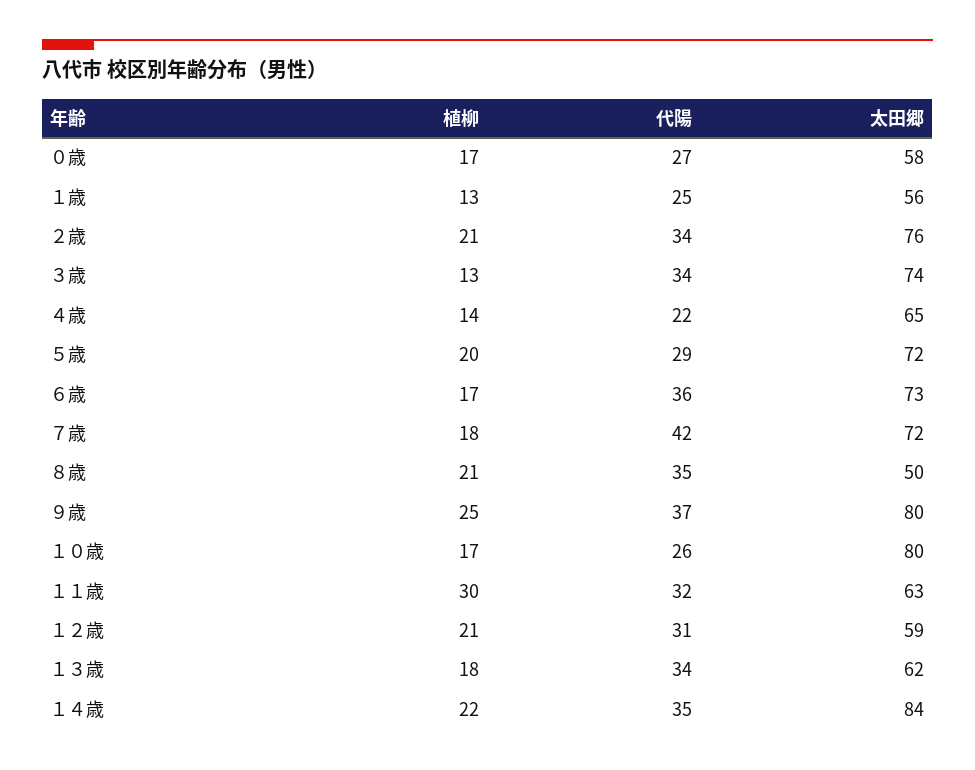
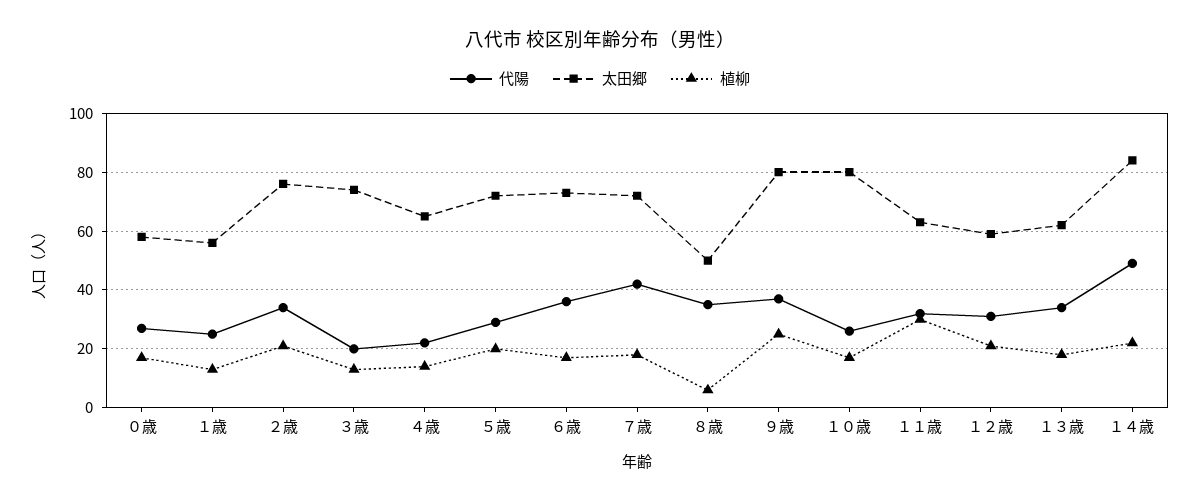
  {
    "植柳": {
      "０歳": 17,
      "１歳": 13,
      "２歳": 21,
      "３歳": 13,
      "４歳": 14,
      "５歳": 20,
      "６歳": 17,
      "７歳": 18,
-     "８歳": 21,
+     "８歳": 5,
      "９歳": 25,
      "１０歳": 17,
      "１１歳": 30,
      "１２歳": 21,
      "１３歳": 18,
      "１４歳": 22
    },
    "代陽": {
      "０歳": 27,
      "１歳": 25,
      "２歳": 34,
-     "３歳": 34,
+     "３歳": 20,
      "４歳": 22,
      "５歳": 29,
      "６歳": 36,
      "７歳": 42,
      "８歳": 35,
      "９歳": 37,
      "１０歳": 26,
      "１１歳": 32,
      "１２歳": 31,
      "１３歳": 34,
-     "１４歳": 35
+     "１４歳": 50
    },
    "太田郷": {
      "０歳": 58,
      "１歳": 56,
      "２歳": 76,
      "３歳": 74,
      "４歳": 65,
      "５歳": 72,
      "６歳": 73,
      "７歳": 72,
      "８歳": 50,
      "９歳": 80,
      "１０歳": 80,
      "１１歳": 63,
      "１２歳": 59,
      "１３歳": 62,
      "１４歳": 84
    }
  }

